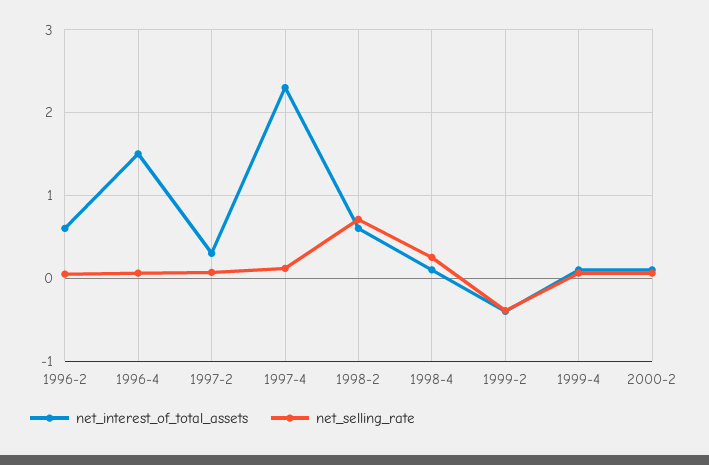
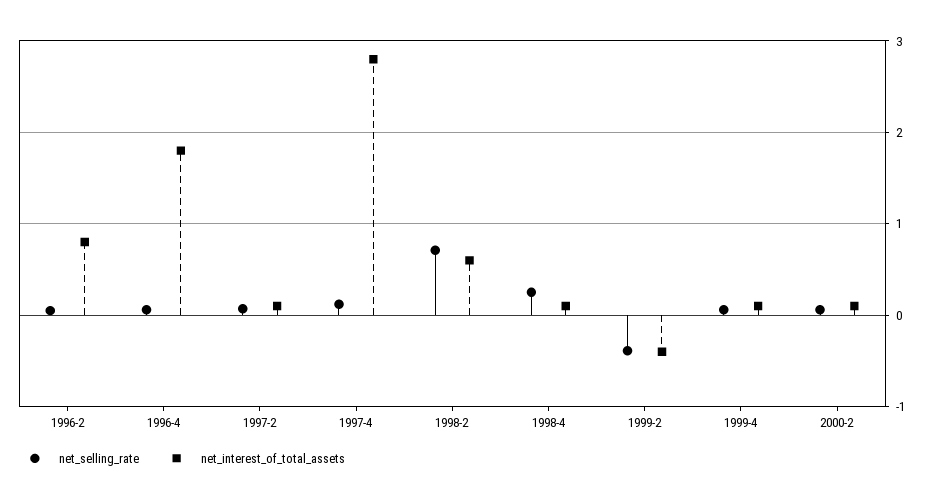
  {
    "net_interest_of_total_assets": {
-     "1996-2": 0.6,
+     "1996-2": 0.8,
-     "1996-4": 1.5,
+     "1996-4": 1.8,
-     "1997-2": 0.3,
+     "1997-2": 0.1,
-     "1997-4": 2.3,
+     "1997-4": 2.8,
      "1998-2": 0.6,
      "1998-4": 0.1,
      "1999-2": -0.4,
      "1999-4": 0.1,
      "2000-2": 0.1
    },
    "net_selling_rate": {
      "1996-2": 0.1,
      "1996-4": 0.1,
      "1997-2": 0.1,
      "1997-4": 0.1,
      "1998-2": 0.7,
      "1998-4": 0.3,
      "1999-2": -0.4,
      "1999-4": 0.1,
      "2000-2": 0.1
    }
  }

